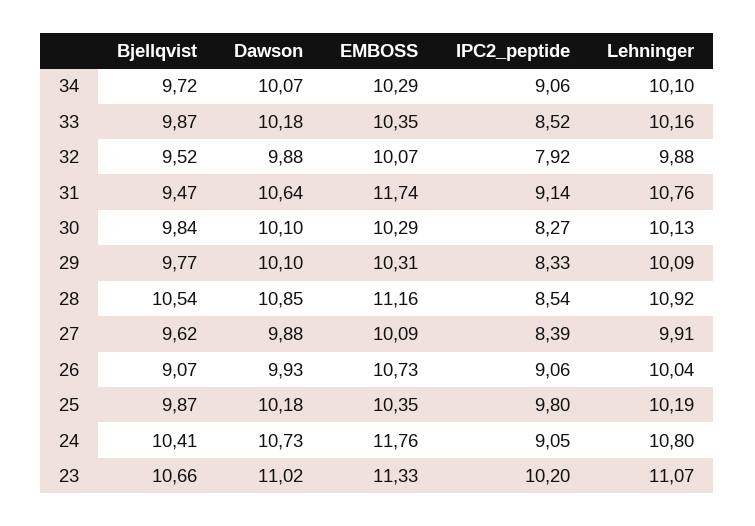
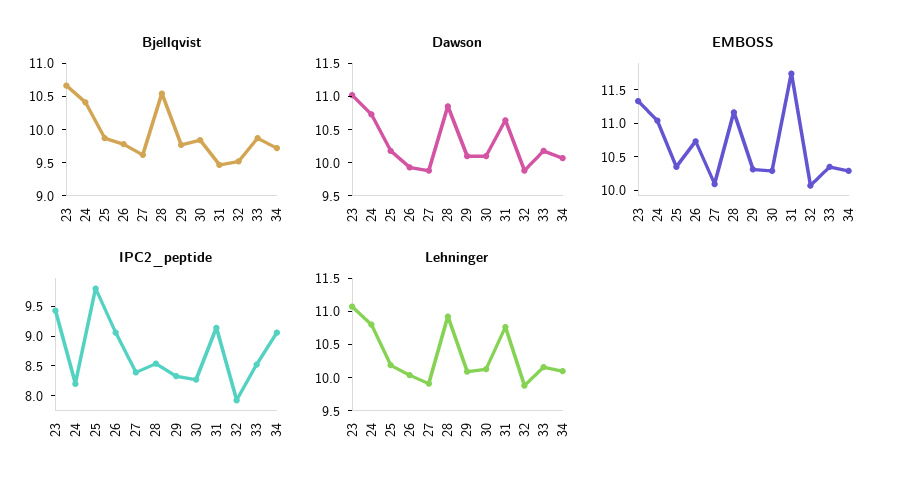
  {
    "Bjellqvist": {
      "34": 9.72,
      "33": 9.87,
      "32": 9.52,
      "31": 9.47,
      "30": 9.84,
      "29": 9.77,
      "28": 10.54,
      "27": 9.62,
-     "26": 9.07,
+     "26": 9.75,
      "25": 9.87,
      "24": 10.41,
      "23": 10.66
    },
    "Dawson": {
      "34": 10.07,
      "33": 10.18,
      "32": 9.88,
      "31": 10.64,
      "30": 10.1,
      "29": 10.1,
      "28": 10.85,
      "27": 9.88,
      "26": 9.93,
      "25": 10.18,
      "24": 10.73,
      "23": 11.02
    },
    "EMBOSS": {
      "34": 10.29,
      "33": 10.35,
      "32": 10.07,
      "31": 11.74,
      "30": 10.29,
      "29": 10.31,
      "28": 11.16,
      "27": 10.09,
      "26": 10.73,
      "25": 10.35,
-     "24": 11.76,
+     "24": 11,
      "23": 11.33
    },
    "IPC2_peptide": {
      "34": 9.06,
      "33": 8.52,
      "32": 7.92,
      "31": 9.14,
      "30": 8.27,
      "29": 8.33,
      "28": 8.54,
      "27": 8.39,
      "26": 9.06,
      "25": 9.8,
-     "24": 9.05,
+     "24": 8.25,
-     "23": 10.2
+     "23": 9.5
    },
    "Lehninger": {
      "34": 10.1,
      "33": 10.16,
      "32": 9.88,
      "31": 10.76,
      "30": 10.13,
      "29": 10.09,
      "28": 10.92,
      "27": 9.91,
      "26": 10.04,
      "25": 10.19,
      "24": 10.8,
      "23": 11.07
    }
  }

